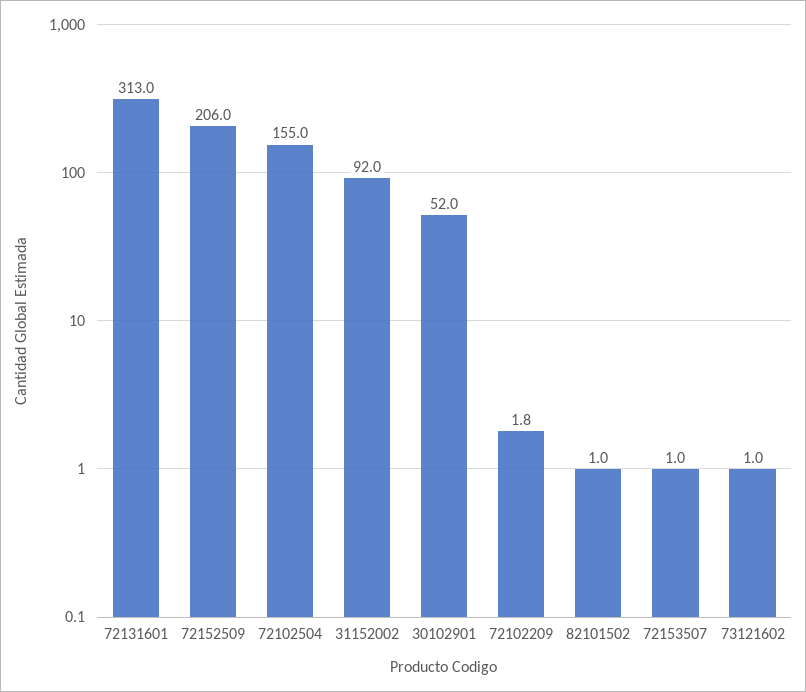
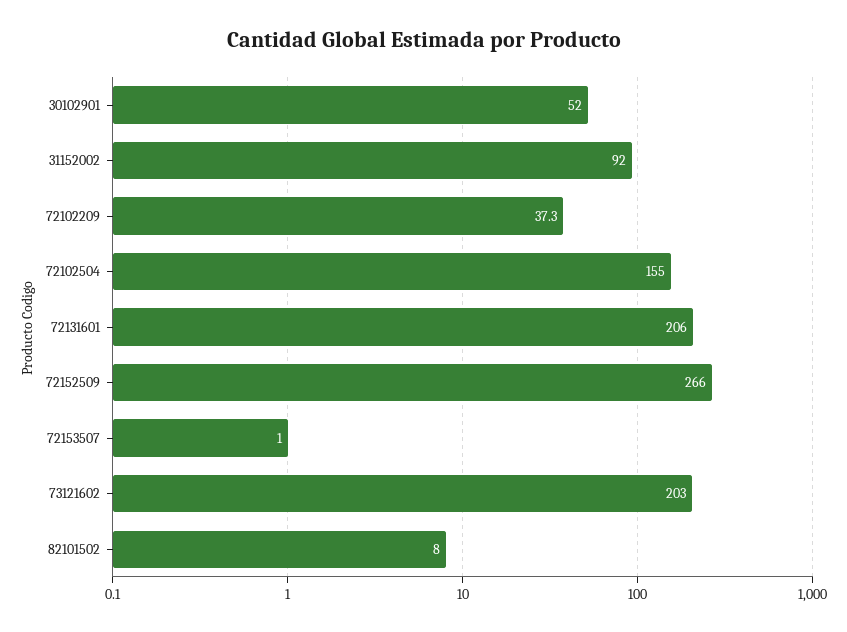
  {
-   "72131601": 313,
+   "72131601": 206,
-   "72152509": 206,
+   "72152509": 266,
    "72102504": 155,
    "31152002": 92,
    "30102901": 52,
-   "72102209": 1.8,
+   "72102209": 37.3,
-   "82101502": 1,
+   "82101502": 8,
    "72153507": 1,
-   "73121602": 1
+   "73121602": 203
  }

